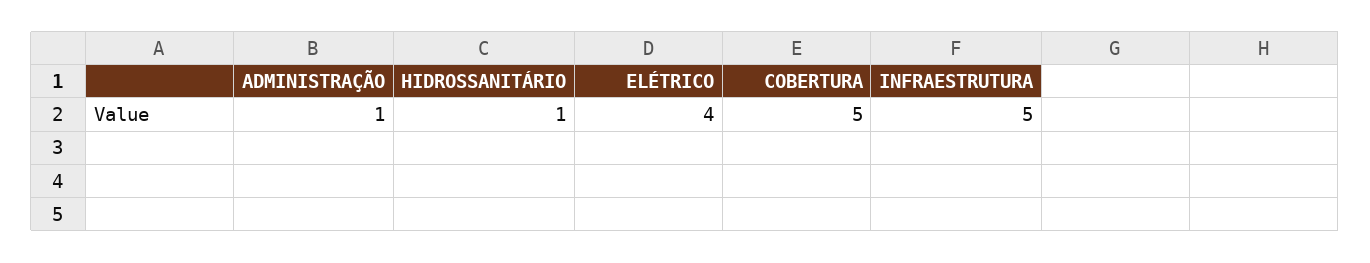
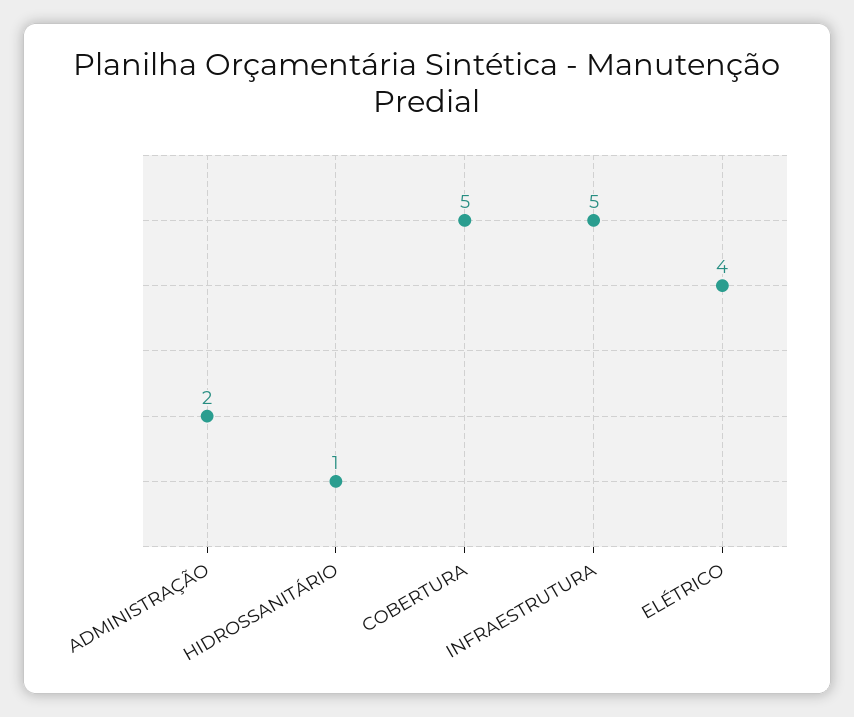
  {
-   "ADMINISTRAÇÃO": 1,
+   "ADMINISTRAÇÃO": 2,
    "HIDROSSANITÁRIO": 1,
    "ELÉTRICO": 4,
    "COBERTURA": 5,
    "INFRAESTRUTURA": 5
  }

